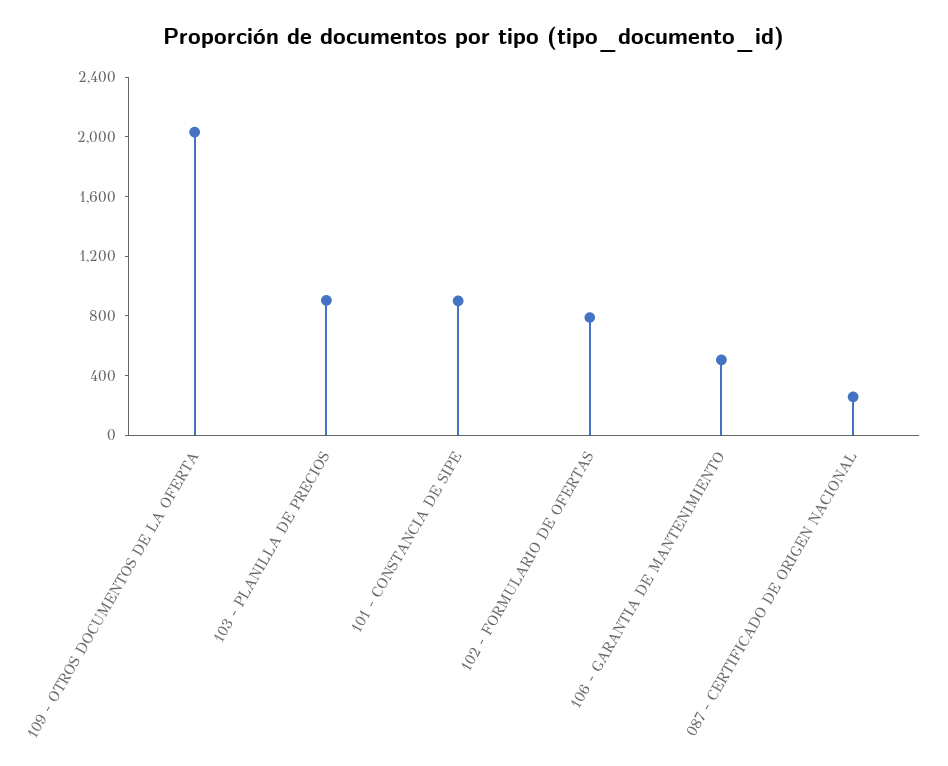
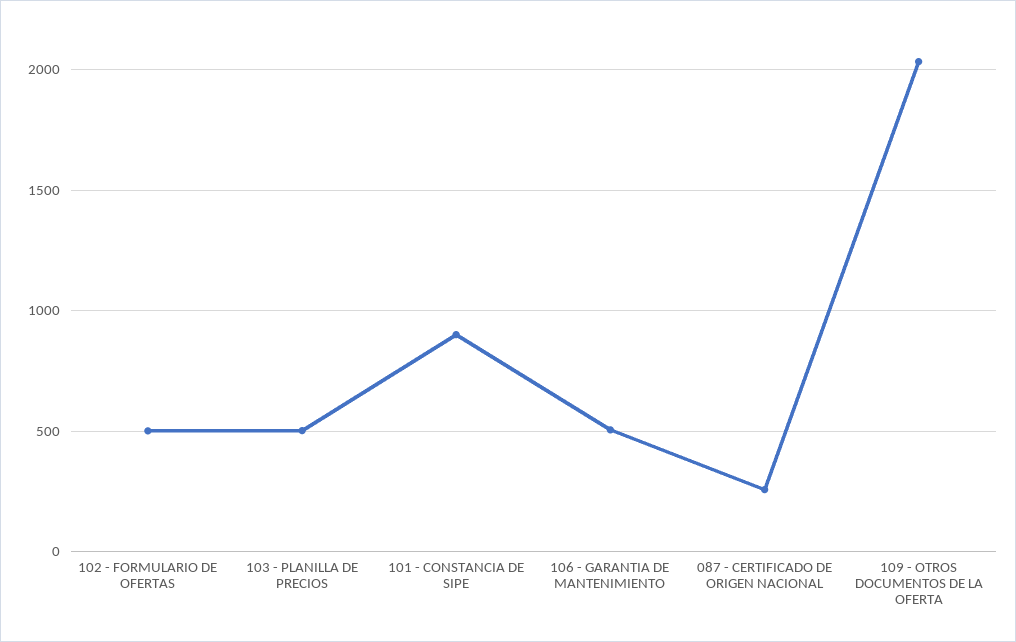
  {
    "109 - OTROS DOCUMENTOS DE LA OFERTA": 2050,
-   "103 - PLANILLA DE PRECIOS": 900,
+   "103 - PLANILLA DE PRECIOS": 500,
    "101 - CONSTANCIA DE SIPE": 900,
-   "102 - FORMULARIO DE OFERTAS": 800,
+   "102 - FORMULARIO DE OFERTAS": 500,
    "106 - GARANTIA DE MANTENIMIENTO": 500,
    "087 - CERTIFICADO DE ORIGEN NACIONAL": 250
  }

